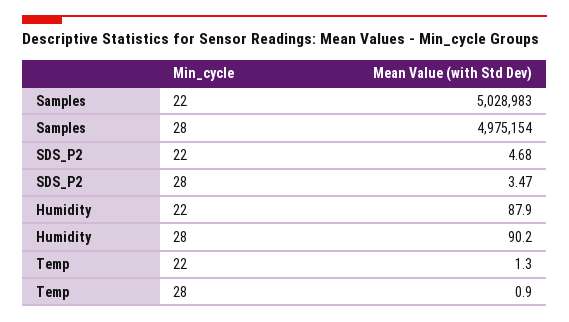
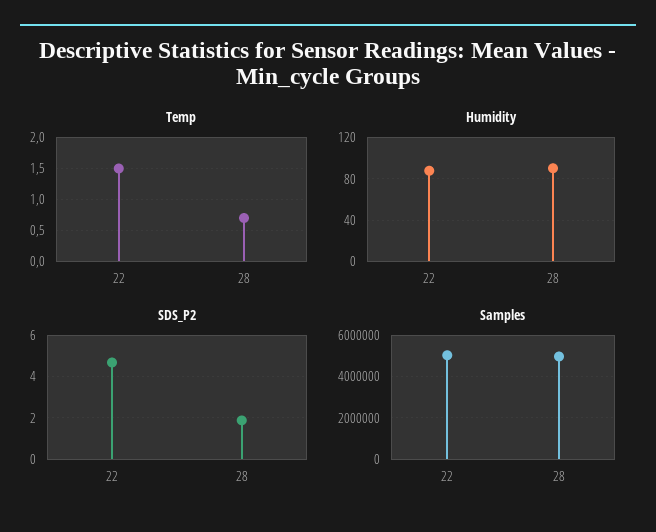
  {
    "Samples": {
      "22": 5028983,
      "28": 4975154
    },
    "SDS_P2": {
      "22": 4.68,
-     "28": 3.47
+     "28": 2
    },
    "Humidity": {
      "22": 87.9,
      "28": 90.2
    },
    "Temp": {
-     "22": 1.3,
+     "22": 1.5,
-     "28": 0.9
+     "28": 0.7
    }
  }

